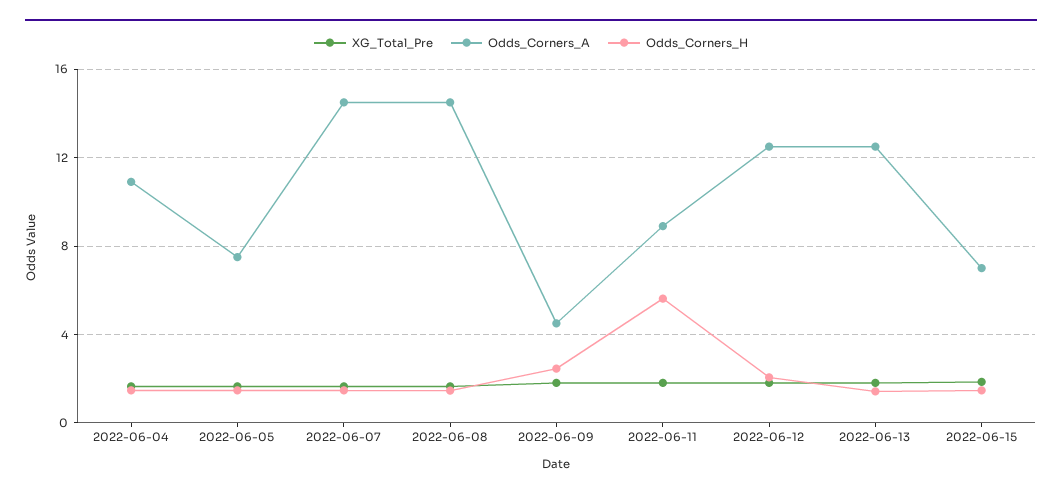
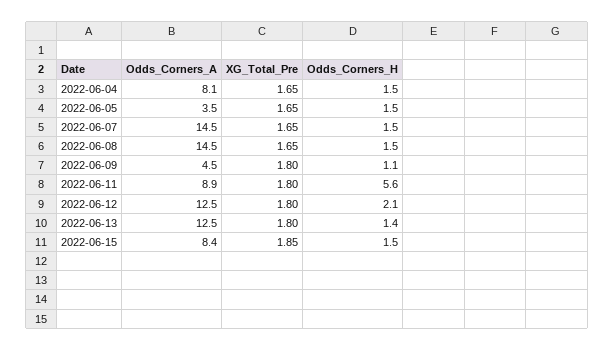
  {
    "XG_Total_Pre": {
      "2022-06-04": 1.65,
      "2022-06-05": 1.65,
      "2022-06-07": 1.65,
      "2022-06-08": 1.65,
      "2022-06-09": 1.8,
      "2022-06-11": 1.8,
      "2022-06-12": 1.8,
      "2022-06-13": 1.8,
      "2022-06-15": 1.85
    },
    "Odds_Corners_A": {
-     "2022-06-04": 11,
+     "2022-06-04": 8.1,
-     "2022-06-05": 7.5,
+     "2022-06-05": 3.5,
      "2022-06-07": 14.5,
      "2022-06-08": 14.5,
      "2022-06-09": 4.5,
      "2022-06-11": 8.9,
      "2022-06-12": 12.5,
      "2022-06-13": 12.5,
-     "2022-06-15": 7
+     "2022-06-15": 8.4
    },
    "Odds_Corners_H": {
      "2022-06-04": 1.5,
      "2022-06-05": 1.5,
      "2022-06-07": 1.5,
      "2022-06-08": 1.5,
-     "2022-06-09": 2.5,
+     "2022-06-09": 1.1,
      "2022-06-11": 5.6,
      "2022-06-12": 2.1,
      "2022-06-13": 1.4,
      "2022-06-15": 1.5
    }
  }

